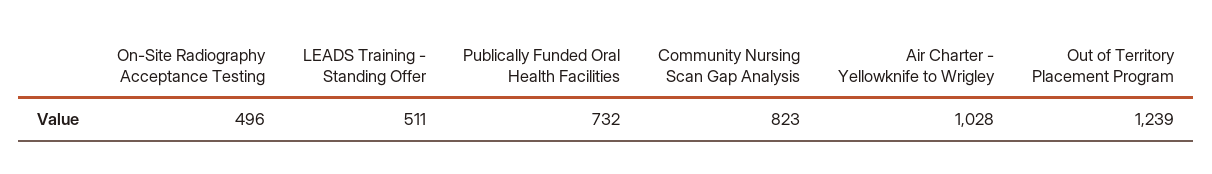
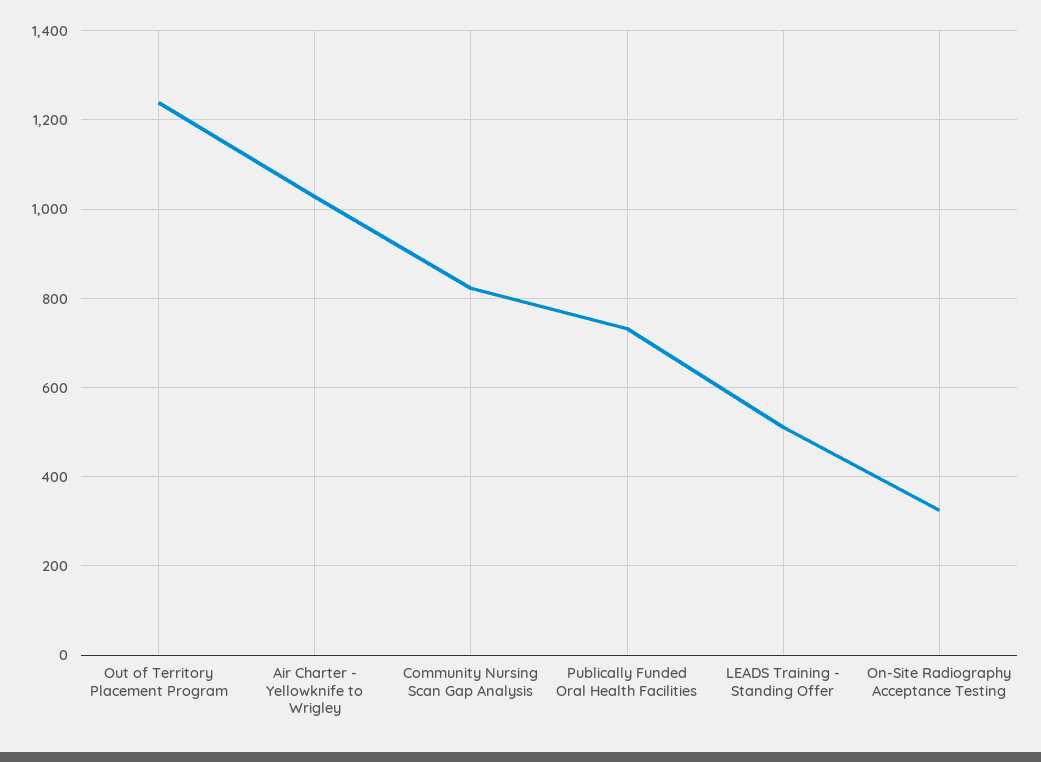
  {
-   "On-Site Radiography Acceptance Testing": 496,
+   "On-Site Radiography Acceptance Testing": 320,
    "LEADS Training - Standing Offer": 511,
    "Publically Funded Oral Health Facilities": 732,
    "Community Nursing Scan Gap Analysis": 823,
    "Air Charter - Yellowknife to Wrigley": 1028,
    "Out of Territory Placement Program": 1239
  }

